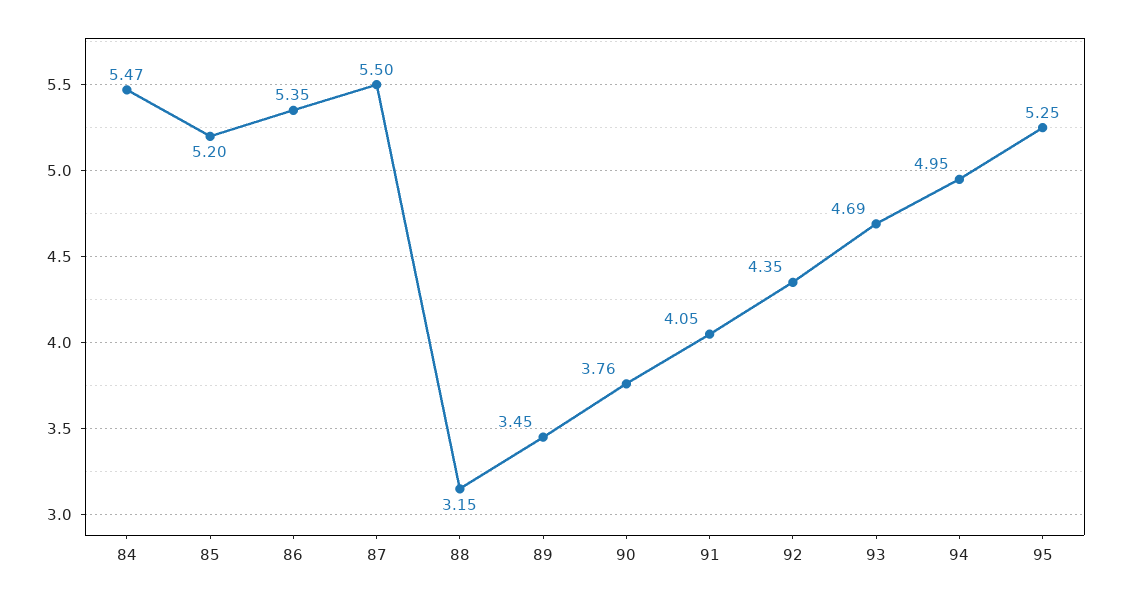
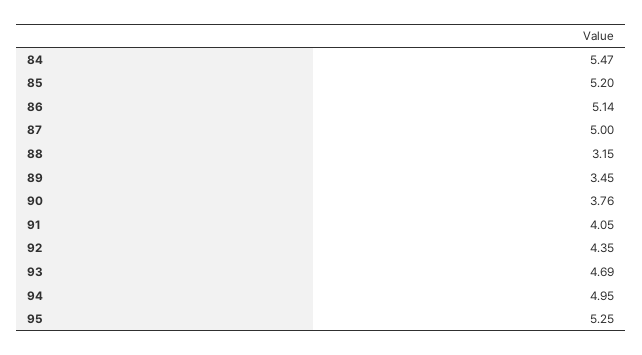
  {
    "84": 5.47,
    "85": 5.2,
-   "86": 5.35,
+   "86": 5.14,
-   "87": 5.5,
+   "87": 5,
    "88": 3.15,
    "89": 3.45,
    "90": 3.76,
    "91": 4.05,
    "92": 4.35,
    "93": 4.69,
    "94": 4.95,
    "95": 5.25
  }

